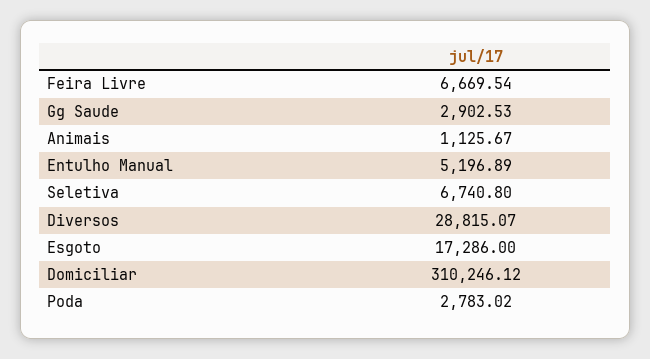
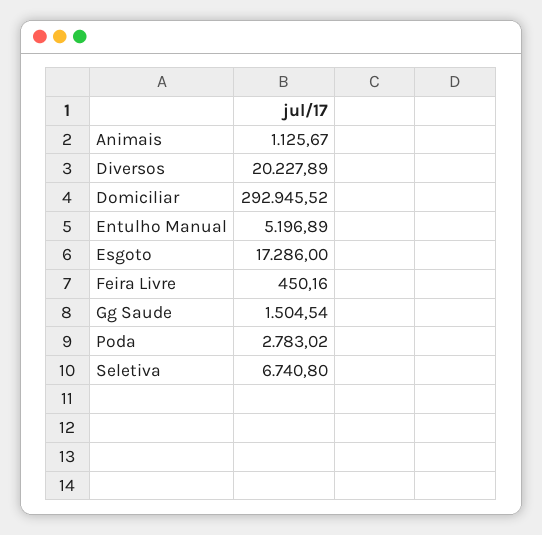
  {
-   "Feira Livre": 6669.54,
+   "Feira Livre": 450.16,
-   "Gg Saude": 2902.53,
+   "Gg Saude": 1504.54,
    "Animais": 1125.67,
    "Entulho Manual": 5196.89,
    "Seletiva": 6740.8,
-   "Diversos": 28815.07,
+   "Diversos": 20227.89,
    "Esgoto": 17286,
-   "Domiciliar": 310246.12,
+   "Domiciliar": 292945.52,
    "Poda": 2783.02
  }

